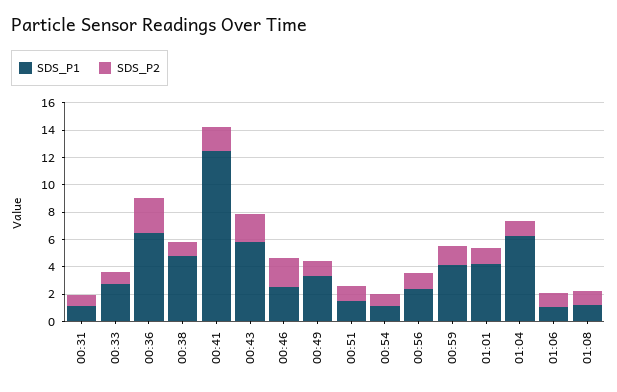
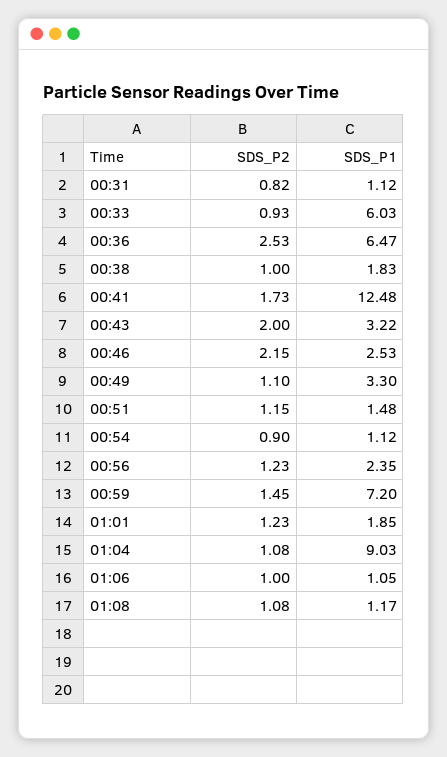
  {
    "SDS_P1": {
      "00:31": 1.12,
-     "00:33": 3,
+     "00:33": 6.03,
      "00:36": 6.47,
-     "00:38": 5,
+     "00:38": 1.83,
      "00:41": 12.48,
-     "00:43": 6,
+     "00:43": 3.22,
      "00:46": 2.53,
      "00:49": 3.3,
      "00:51": 1.48,
      "00:54": 1.12,
      "00:56": 2.35,
-     "00:59": 4,
+     "00:59": 7.2,
-     "01:01": 4,
+     "01:01": 1.85,
-     "01:04": 6,
+     "01:04": 9.03,
      "01:06": 1.05,
      "01:08": 1.17
    },
    "SDS_P2": {
      "00:31": 0.82,
      "00:33": 0.93,
      "00:36": 2.53,
      "00:38": 1,
      "00:41": 1.73,
      "00:43": 2,
      "00:46": 2.15,
      "00:49": 1.1,
      "00:51": 1.15,
      "00:54": 0.9,
      "00:56": 1.23,
      "00:59": 1.45,
      "01:01": 1.23,
      "01:04": 1.08,
      "01:06": 1,
      "01:08": 1.08
    }
  }

